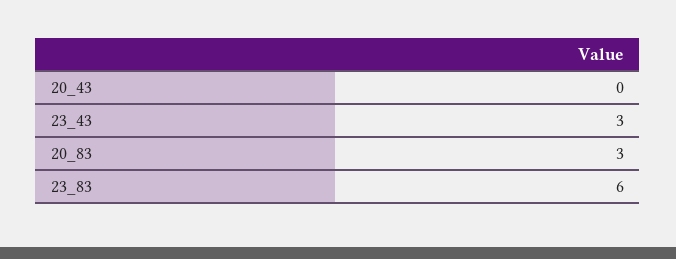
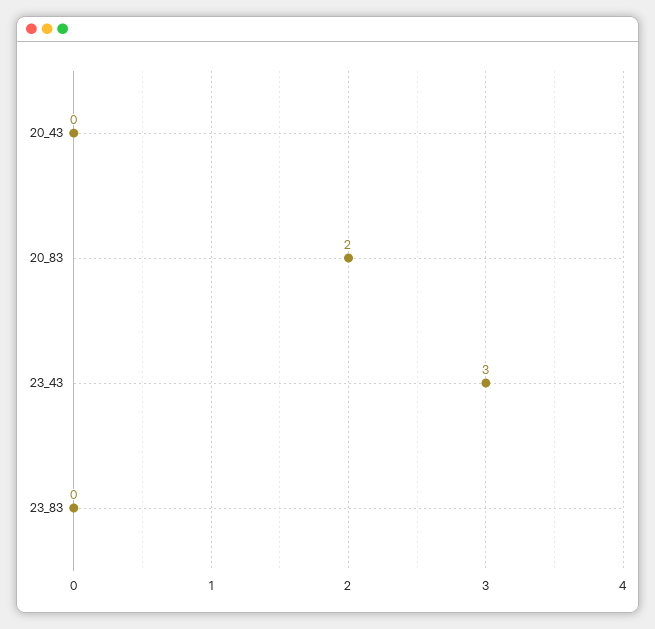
  {
    "20_43": 0,
    "23_43": 3,
-   "20_83": 3,
+   "20_83": 2,
-   "23_83": 6
+   "23_83": 0
  }

